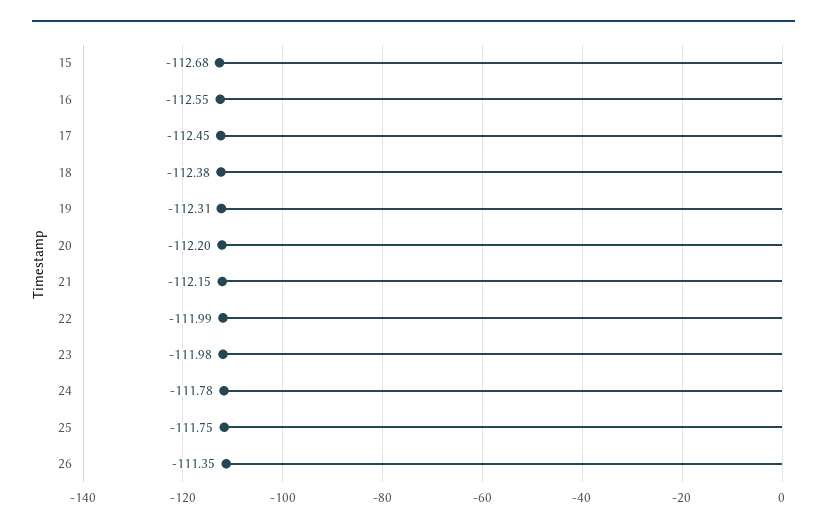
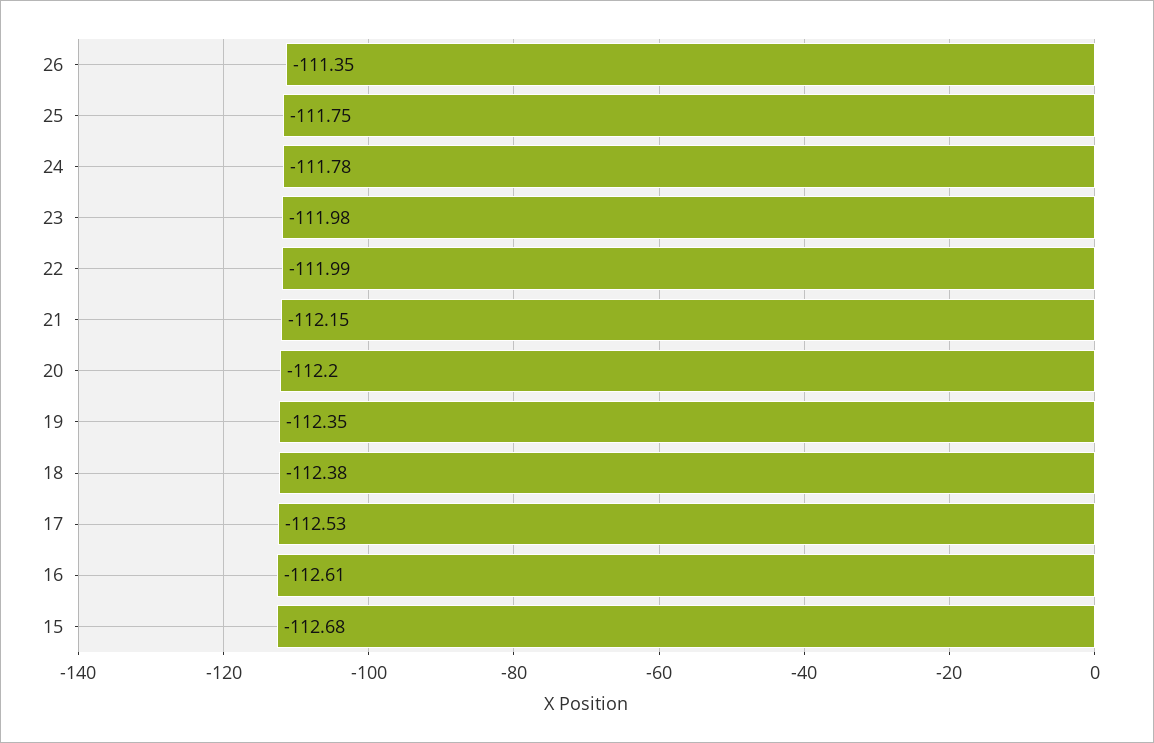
  {
    "15": -112.68,
-   "16": -112.55,
+   "16": -112.61,
-   "17": -112.45,
+   "17": -112.53,
    "18": -112.38,
-   "19": -112.31,
+   "19": -112.35,
    "20": -112.2,
    "21": -112.15,
    "22": -111.99,
    "23": -111.98,
    "24": -111.78,
    "25": -111.75,
    "26": -111.35
  }

